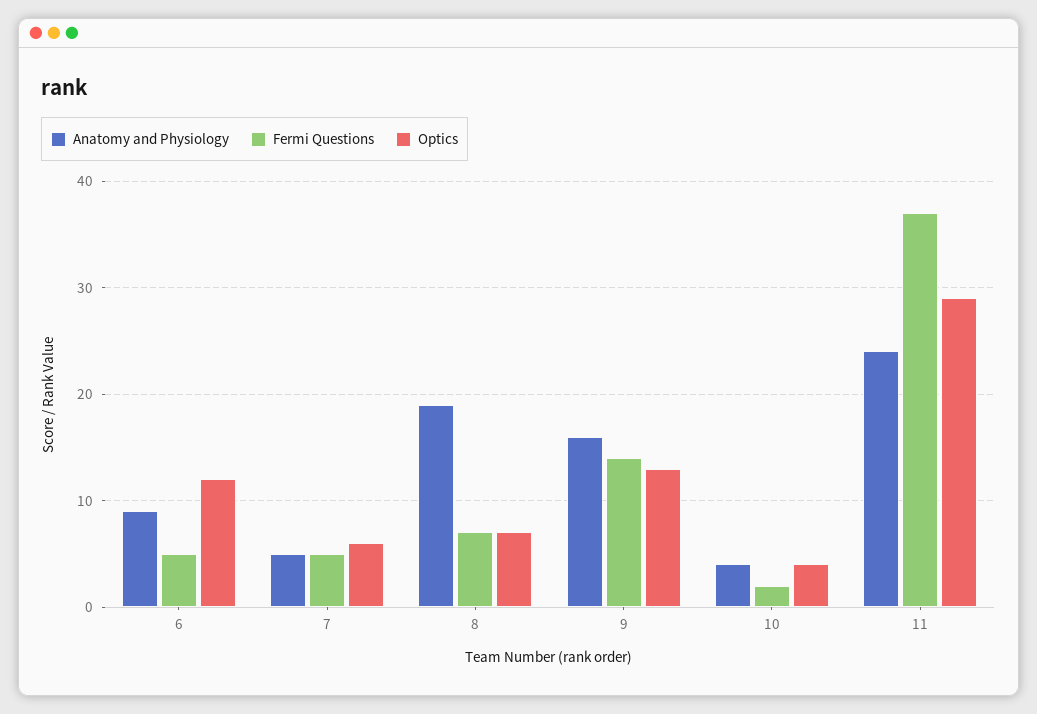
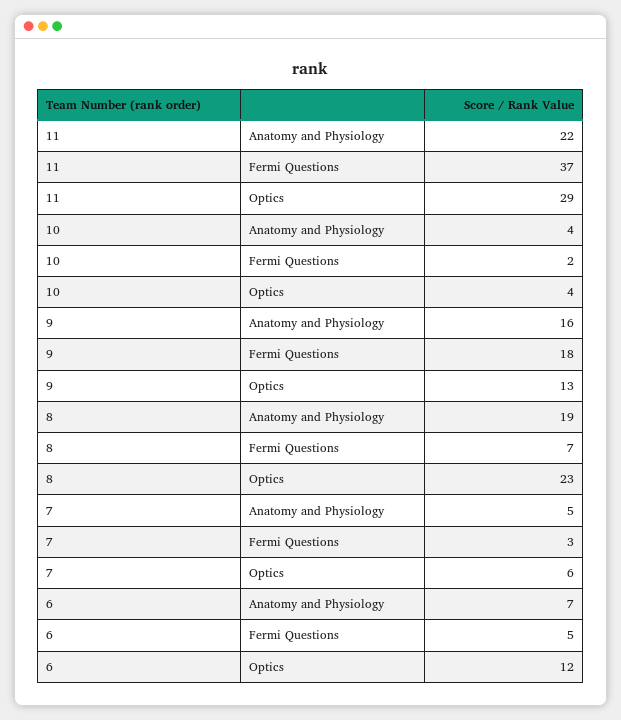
  {
    "Anatomy and Physiology": {
-     "6": 9,
+     "6": 7,
      "7": 5,
      "8": 19,
      "9": 16,
      "10": 4,
-     "11": 24
+     "11": 22
    },
    "Fermi Questions": {
      "6": 5,
-     "7": 5,
+     "7": 3,
      "8": 7,
-     "9": 14,
+     "9": 18,
      "10": 2,
      "11": 37
    },
    "Optics": {
      "6": 12,
      "7": 6,
-     "8": 7,
+     "8": 23,
      "9": 13,
      "10": 4,
      "11": 29
    }
  }

